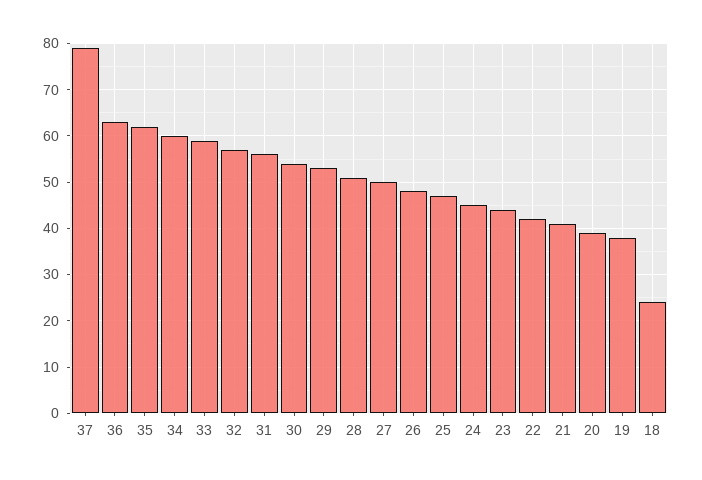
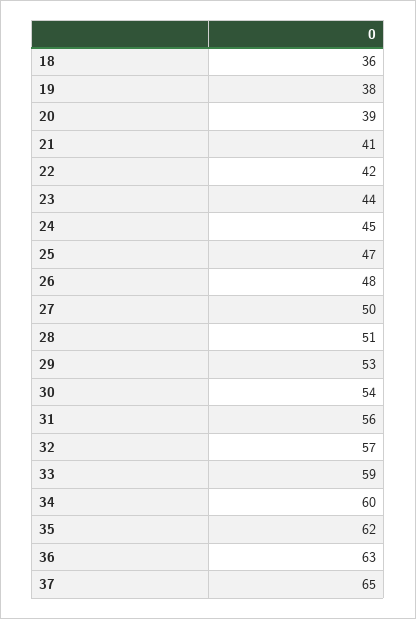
  {
-   "37": 80,
+   "37": 65,
    "36": 63,
    "35": 62,
    "34": 60,
    "33": 59,
    "32": 57,
    "31": 56,
    "30": 54,
    "29": 53,
    "28": 51,
    "27": 50,
    "26": 48,
    "25": 47,
    "24": 45,
    "23": 44,
    "22": 42,
    "21": 41,
    "20": 39,
    "19": 38,
-   "18": 25
+   "18": 36
  }

